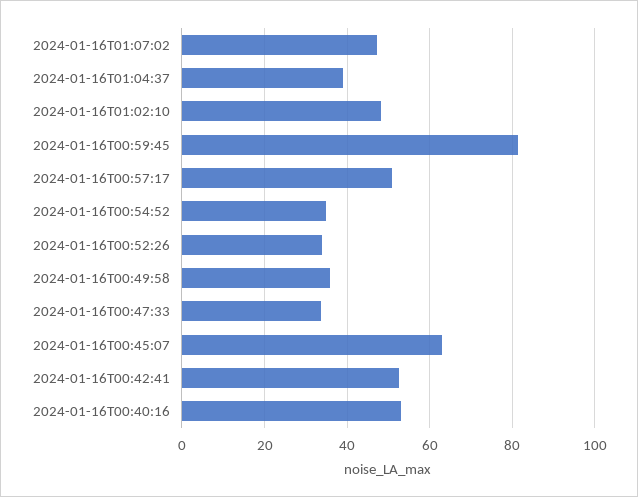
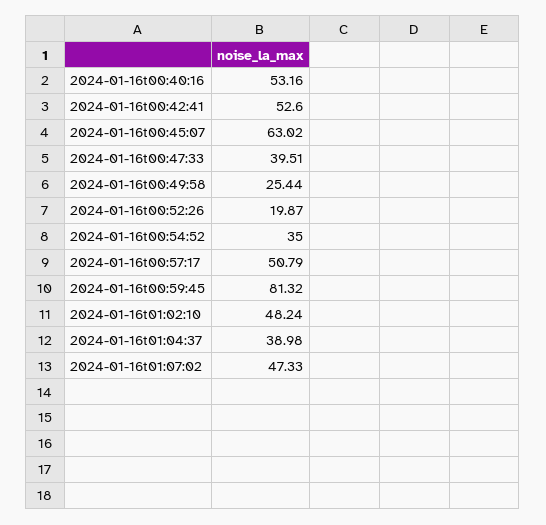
  {
    "2024-01-16T01:07:02": 47.33,
    "2024-01-16T01:04:37": 38.98,
    "2024-01-16T01:02:10": 48.24,
    "2024-01-16T00:59:45": 81.32,
    "2024-01-16T00:57:17": 50.79,
    "2024-01-16T00:54:52": 35,
-   "2024-01-16T00:52:26": 34,
+   "2024-01-16T00:52:26": 19.87,
-   "2024-01-16T00:49:58": 36,
+   "2024-01-16T00:49:58": 25.44,
-   "2024-01-16T00:47:33": 34,
+   "2024-01-16T00:47:33": 39.51,
    "2024-01-16T00:45:07": 63.02,
    "2024-01-16T00:42:41": 52.6,
    "2024-01-16T00:40:16": 53.16
  }

